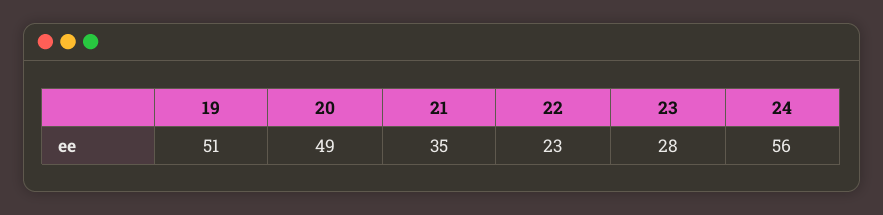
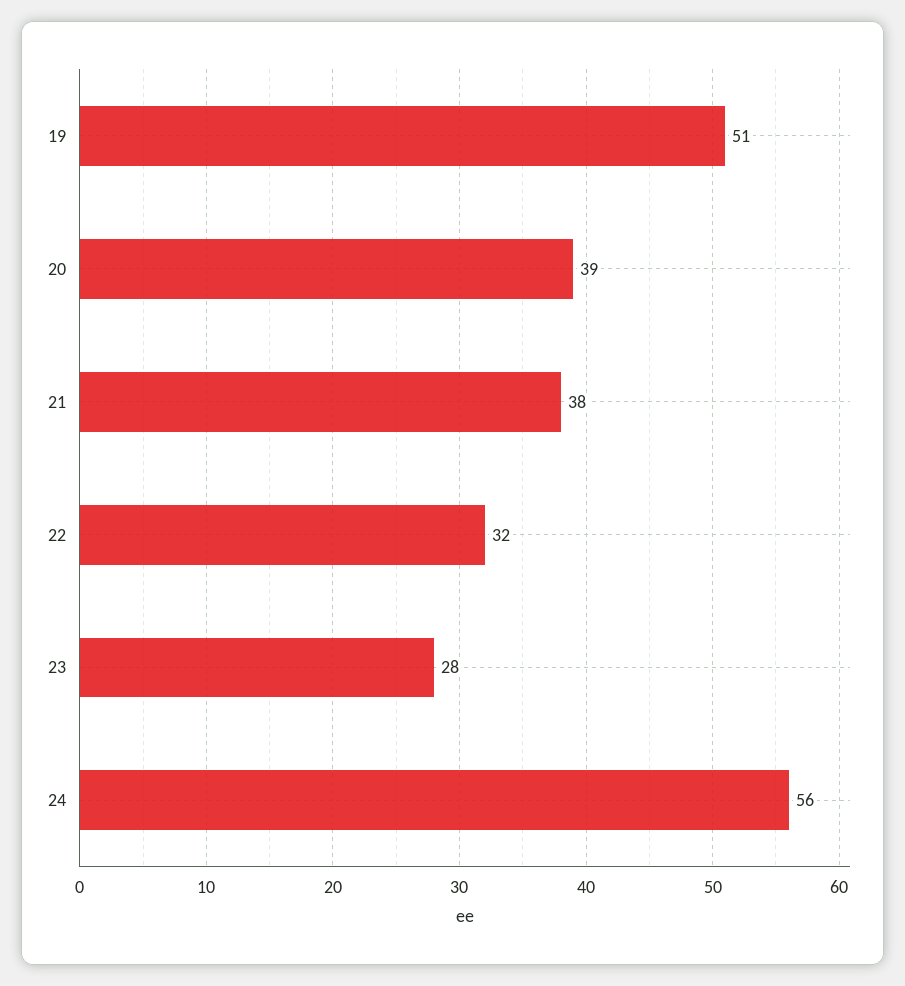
  {
    "19": 51,
-   "20": 49,
+   "20": 39,
-   "21": 35,
+   "21": 38,
-   "22": 23,
+   "22": 32,
    "23": 28,
    "24": 56
  }

